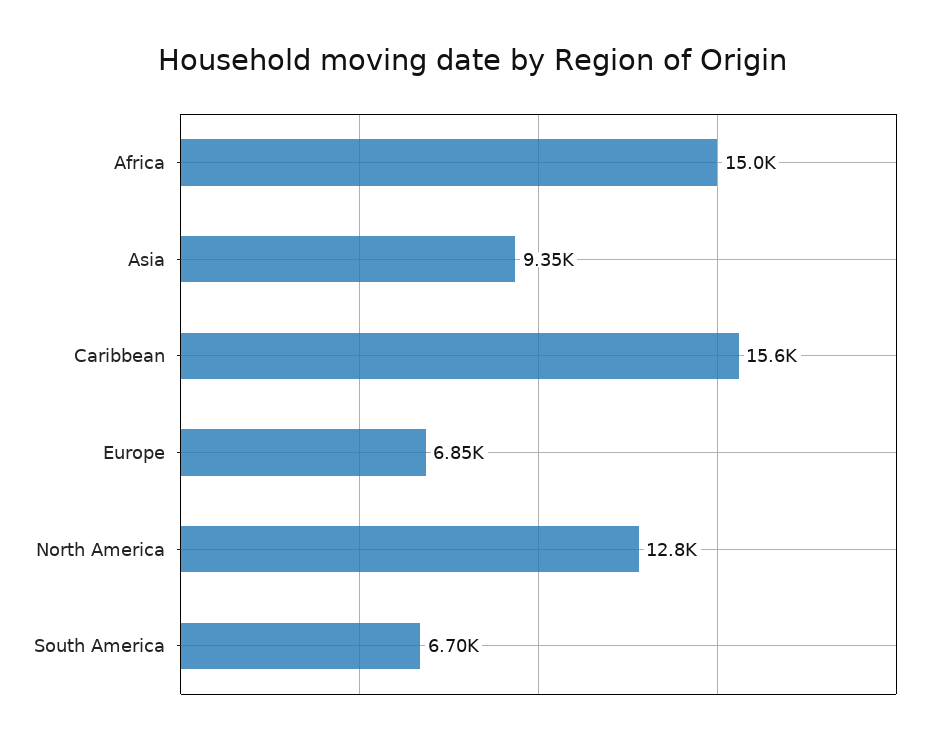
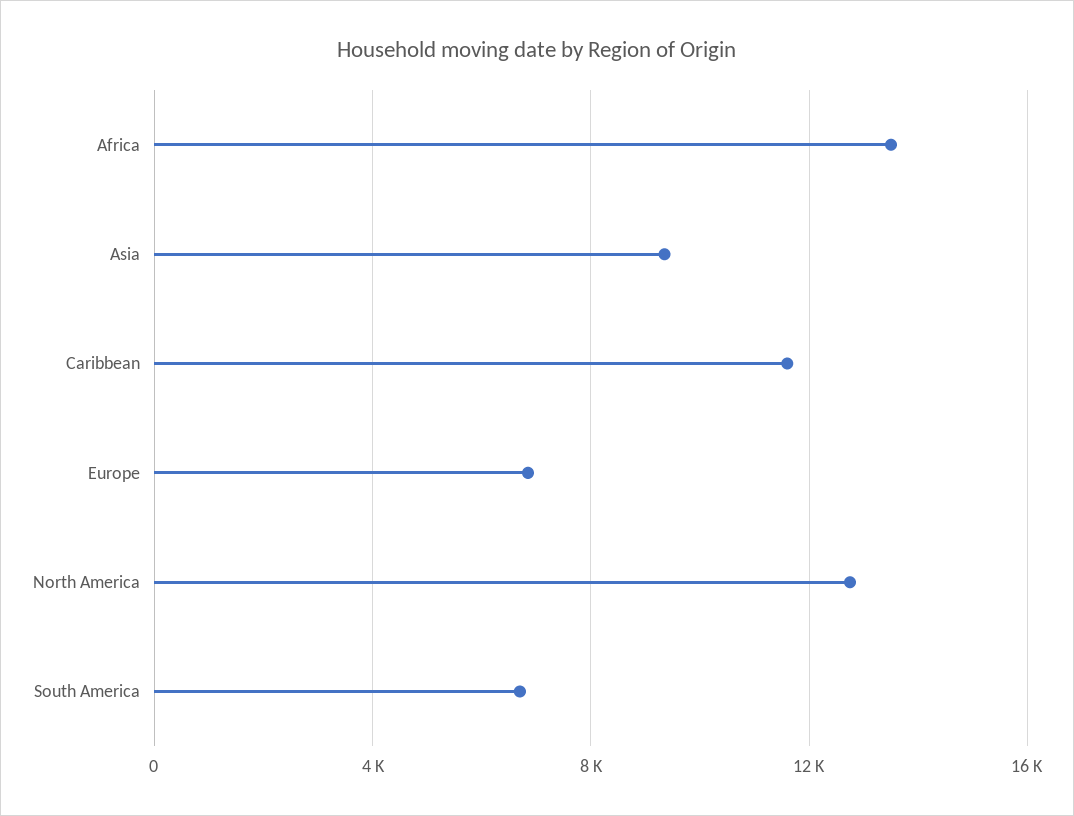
  {
-   "Africa": 15000,
+   "Africa": 13500,
    "Asia": 9350,
-   "Caribbean": 15600,
+   "Caribbean": 11500,
    "Europe": 6850,
    "North America": 12800,
    "South America": 6700
  }

